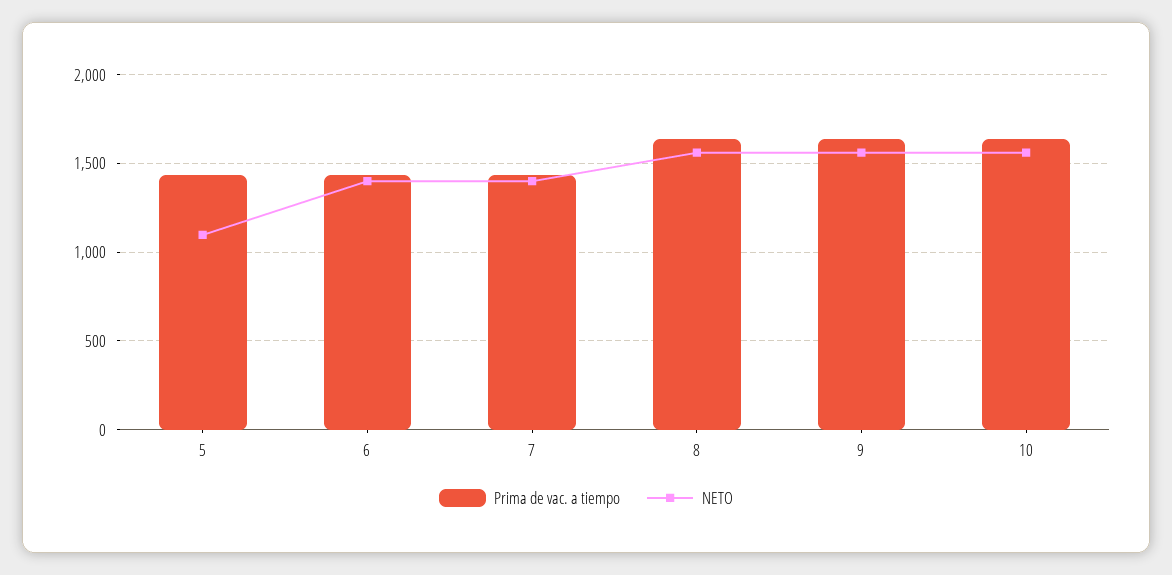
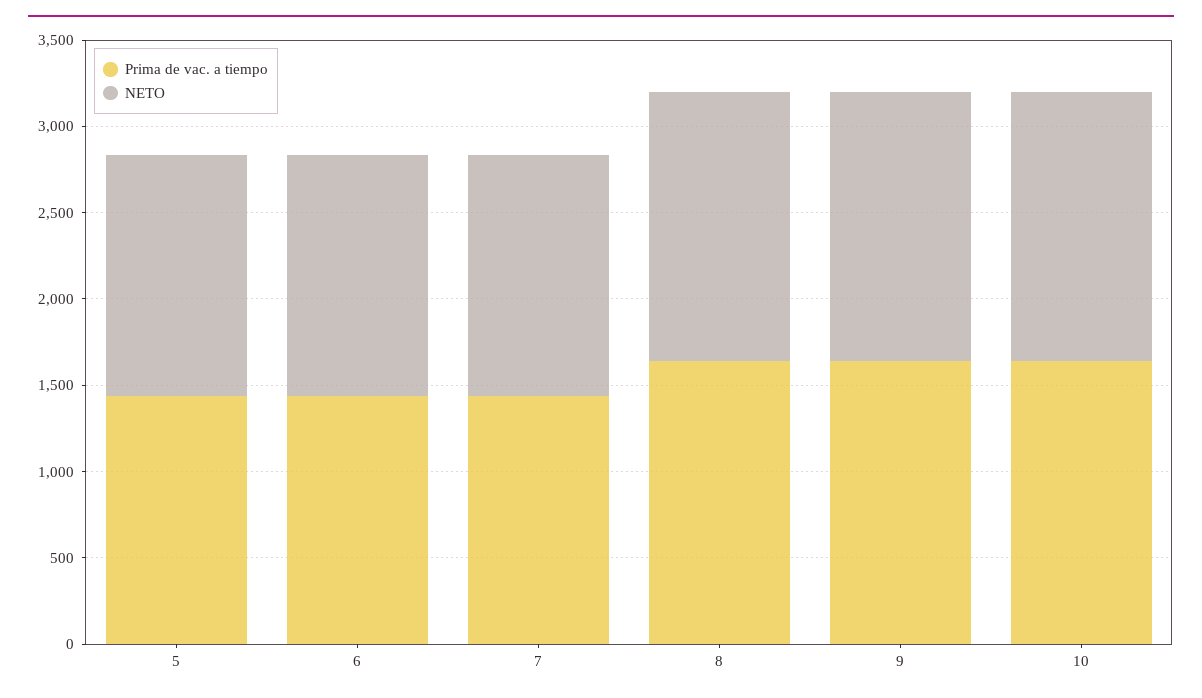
  {
    "Prima de vac. a tiempo": {
      "5": 1450,
      "6": 1450,
      "7": 1450,
      "8": 1650,
      "9": 1650,
      "10": 1650
    },
    "NETO": {
-     "5": 1100,
+     "5": 1400,
      "6": 1400,
      "7": 1400,
      "8": 1550,
      "9": 1550,
      "10": 1550
    }
  }

